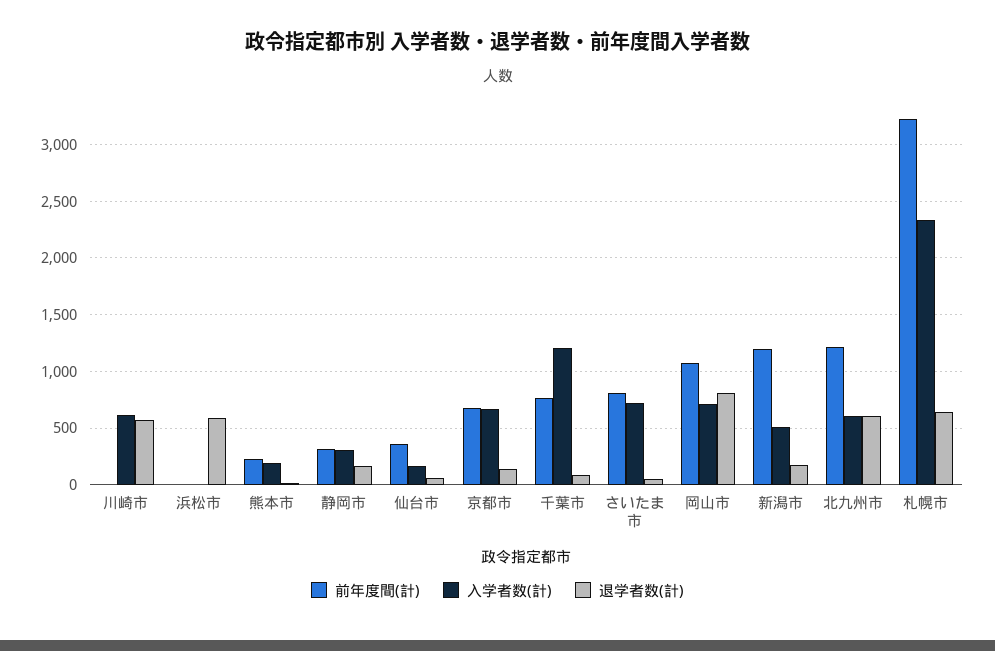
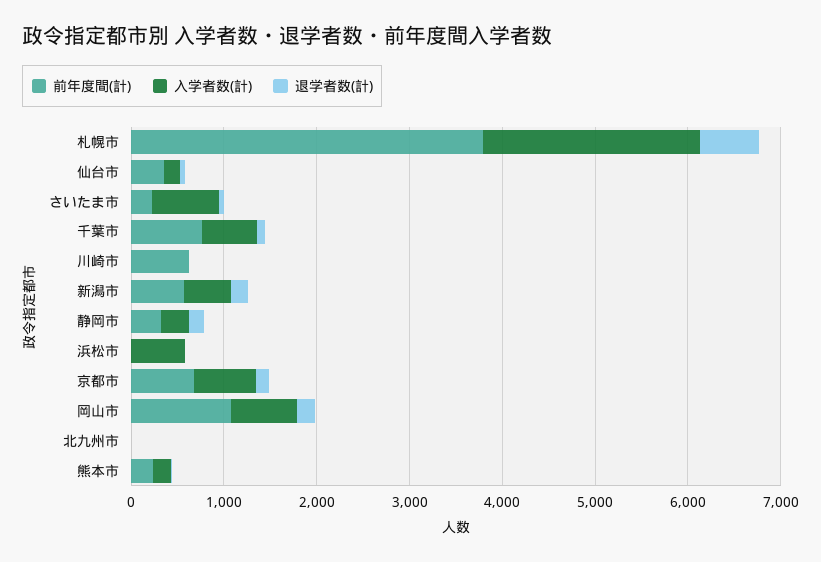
  {
    "前年度間(計)": {
-     "川崎市": 0,
+     "川崎市": 600,
      "浜松市": 0,
      "熊本市": 200,
      "静岡市": 300,
      "仙台市": 400,
      "京都市": 700,
      "千葉市": 800,
-     "さいたま市": 800,
+     "さいたま市": 200,
      "岡山市": 1100,
-     "新潟市": 1200,
+     "新潟市": 600,
-     "北九州市": 1200,
+     "北九州市": 0,
-     "札幌市": 3200
+     "札幌市": 3800
    },
    "入学者数(計)": {
-     "川崎市": 600,
+     "川崎市": 0,
-     "浜松市": 0,
+     "浜松市": 600,
      "熊本市": 200,
      "静岡市": 300,
      "仙台市": 200,
      "京都市": 700,
-     "千葉市": 1200,
+     "千葉市": 600,
      "さいたま市": 700,
      "岡山市": 700,
      "新潟市": 500,
-     "北九州市": 600,
+     "北九州市": 0,
      "札幌市": 2300
    },
    "退学者数(計)": {
-     "川崎市": 600,
+     "川崎市": 0,
-     "浜松市": 600,
+     "浜松市": 0,
      "熊本市": 0,
      "静岡市": 200,
      "仙台市": 100,
      "京都市": 100,
      "千葉市": 100,
      "さいたま市": 100,
-     "岡山市": 800,
+     "岡山市": 200,
      "新潟市": 200,
-     "北九州市": 600,
+     "北九州市": 0,
      "札幌市": 600
    }
  }

